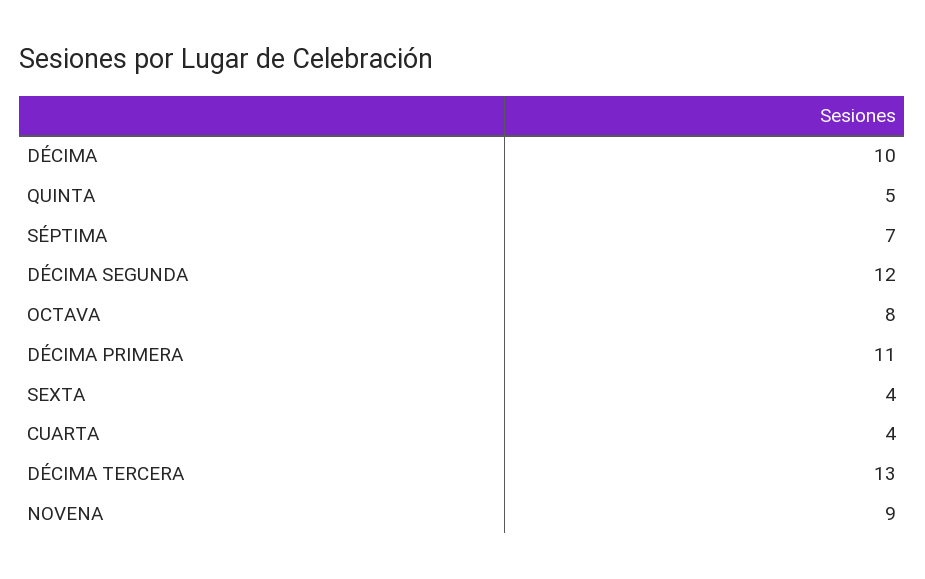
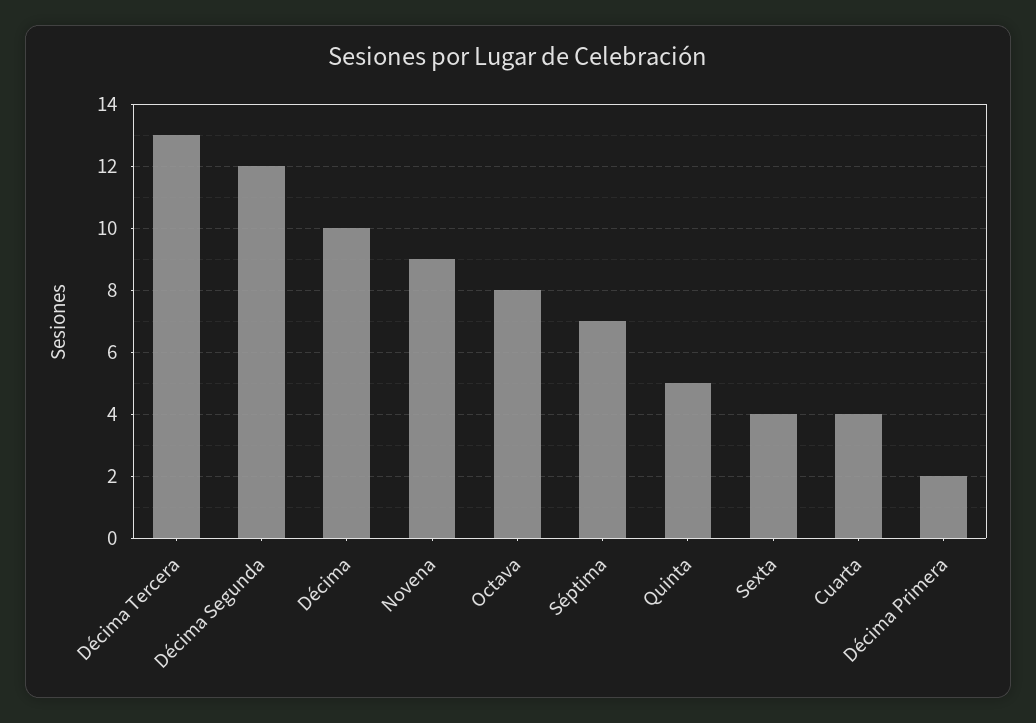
  {
    "DÉCIMA": 10,
    "QUINTA": 5,
    "SÉPTIMA": 7,
    "DÉCIMA SEGUNDA": 12,
    "OCTAVA": 8,
-   "DÉCIMA PRIMERA": 11,
+   "DÉCIMA PRIMERA": 2,
    "SEXTA": 4,
    "CUARTA": 4,
    "DÉCIMA TERCERA": 13,
    "NOVENA": 9
  }

